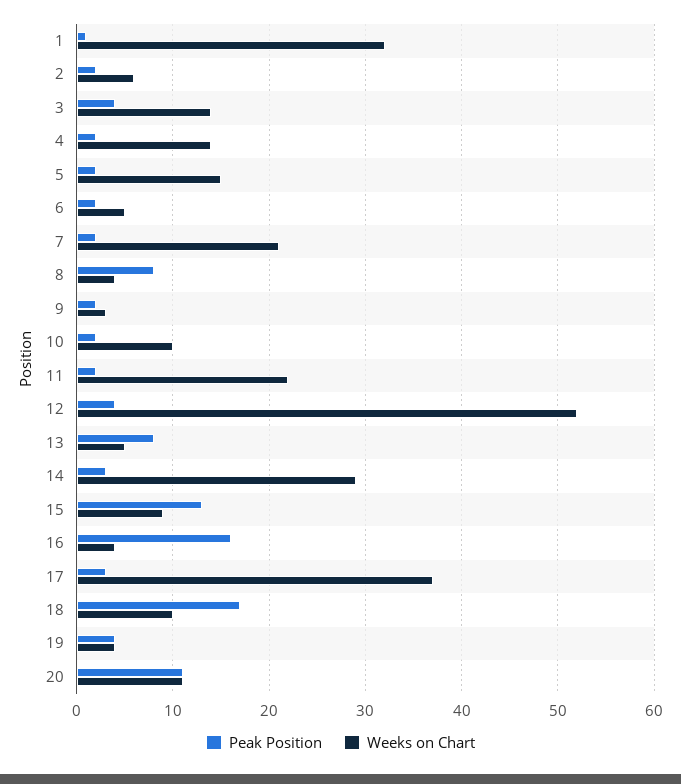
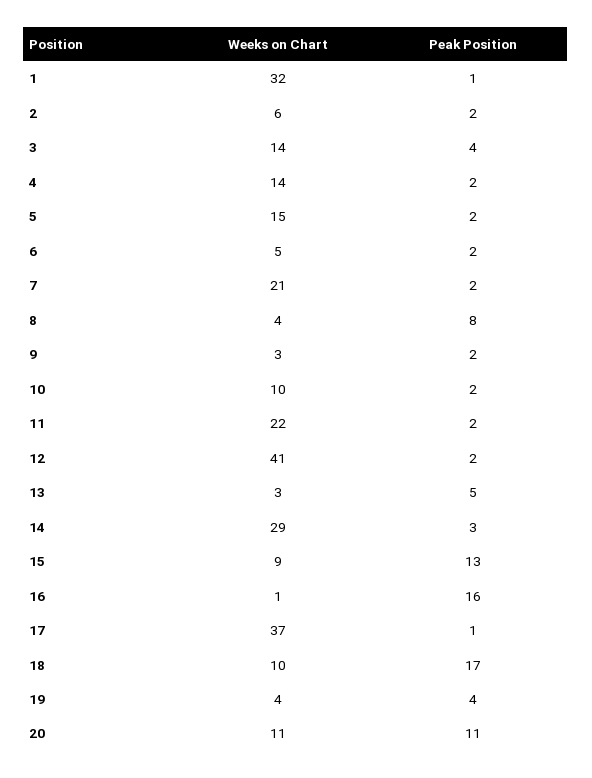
  {
    "Peak Position": {
      "1": 1,
      "2": 2,
      "3": 4,
      "4": 2,
      "5": 2,
      "6": 2,
      "7": 2,
      "8": 8,
      "9": 2,
      "10": 2,
      "11": 2,
-     "12": 4,
+     "12": 2,
-     "13": 8,
+     "13": 5,
      "14": 3,
      "15": 13,
      "16": 16,
-     "17": 3,
+     "17": 1,
      "18": 17,
      "19": 4,
      "20": 11
    },
    "Weeks on Chart": {
      "1": 32,
      "2": 6,
      "3": 14,
      "4": 14,
      "5": 15,
      "6": 5,
      "7": 21,
      "8": 4,
      "9": 3,
      "10": 10,
      "11": 22,
-     "12": 52,
+     "12": 41,
-     "13": 5,
+     "13": 3,
      "14": 29,
      "15": 9,
-     "16": 4,
+     "16": 1,
      "17": 37,
      "18": 10,
      "19": 4,
      "20": 11
    }
  }

